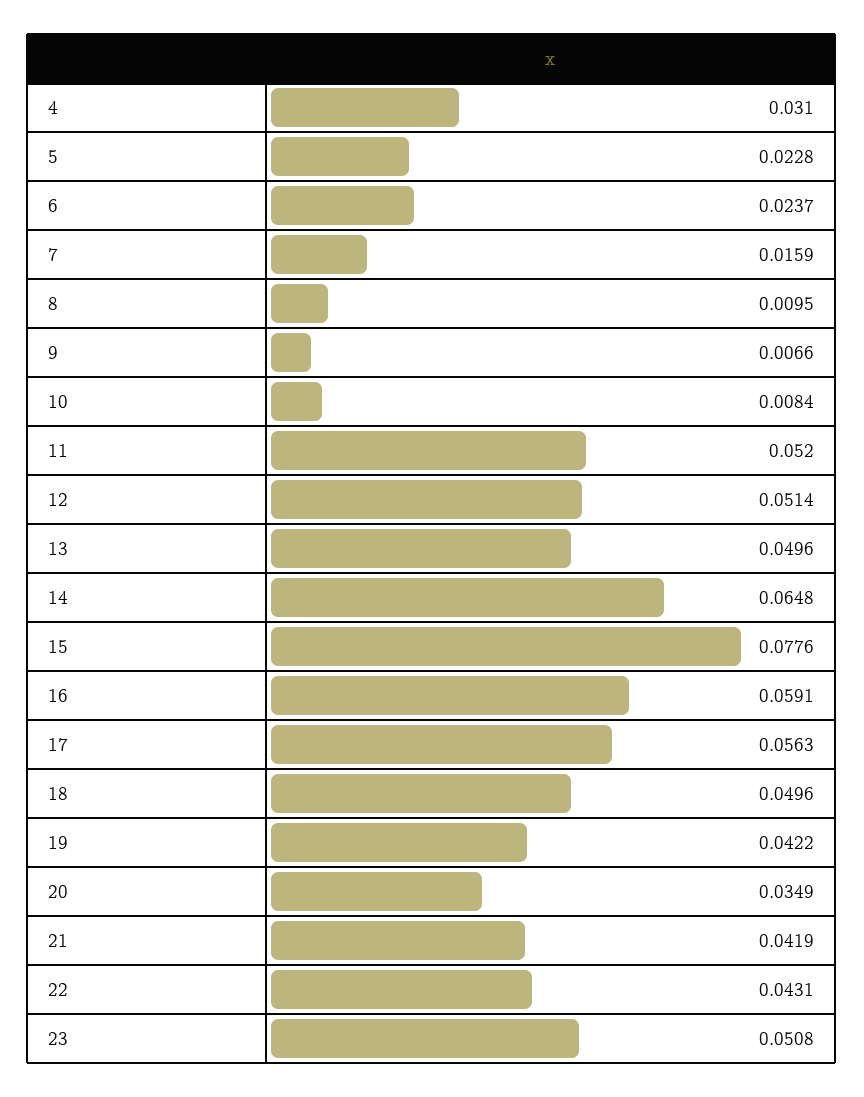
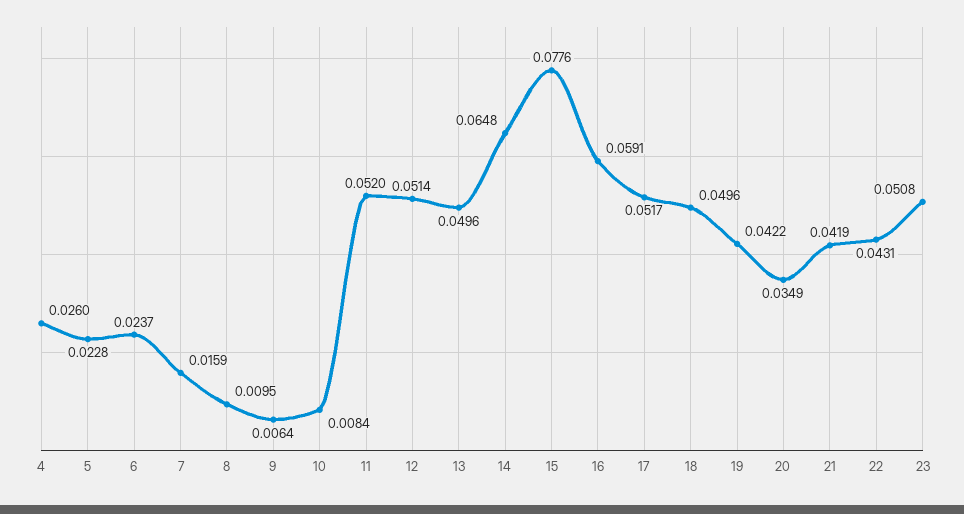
  {
-   "4": 0.031,
+   "4": 0.026,
    "5": 0.0228,
    "6": 0.0237,
    "7": 0.0159,
    "8": 0.0095,
-   "9": 0.0066,
+   "9": 0.0064,
    "10": 0.0084,
    "11": 0.052,
    "12": 0.0514,
    "13": 0.0496,
    "14": 0.0648,
    "15": 0.0776,
    "16": 0.0591,
-   "17": 0.0563,
+   "17": 0.0517,
    "18": 0.0496,
    "19": 0.0422,
    "20": 0.0349,
    "21": 0.0419,
    "22": 0.0431,
    "23": 0.0508
  }

